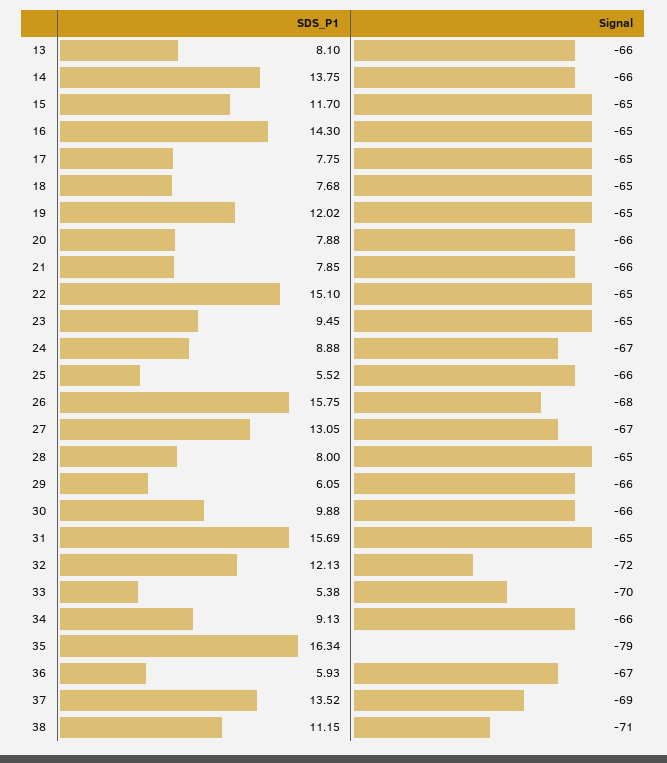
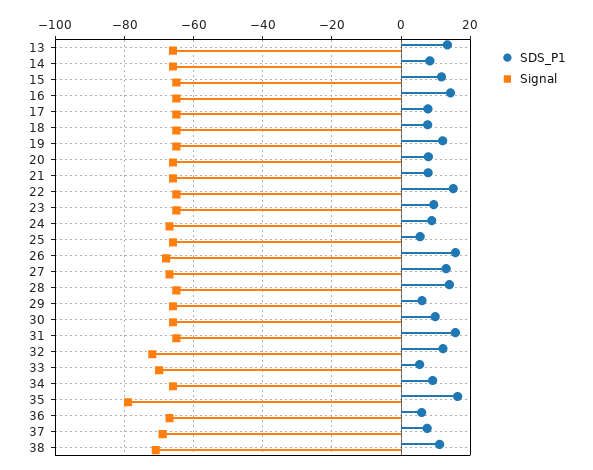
  {
    "SDS_P1": {
-     "13": 8.1,
+     "13": 14,
-     "14": 13.75,
+     "14": 8,
      "15": 11.7,
      "16": 14.3,
      "17": 7.75,
      "18": 7.68,
      "19": 12.02,
      "20": 7.88,
      "21": 7.85,
      "22": 15.1,
      "23": 9.45,
      "24": 8.88,
      "25": 5.52,
      "26": 15.75,
      "27": 13.05,
-     "28": 8,
+     "28": 14,
      "29": 6.05,
      "30": 9.88,
      "31": 15.69,
      "32": 12.13,
      "33": 5.38,
      "34": 9.13,
      "35": 16.34,
      "36": 5.93,
-     "37": 13.52,
+     "37": 8,
      "38": 11.15
    },
    "Signal": {
      "13": -66,
      "14": -66,
      "15": -65,
      "16": -65,
      "17": -65,
      "18": -65,
      "19": -65,
      "20": -66,
      "21": -66,
      "22": -65,
      "23": -65,
      "24": -67,
      "25": -66,
      "26": -68,
      "27": -67,
      "28": -65,
      "29": -66,
      "30": -66,
      "31": -65,
      "32": -72,
      "33": -70,
      "34": -66,
      "35": -79,
      "36": -67,
      "37": -69,
      "38": -71
    }
  }

